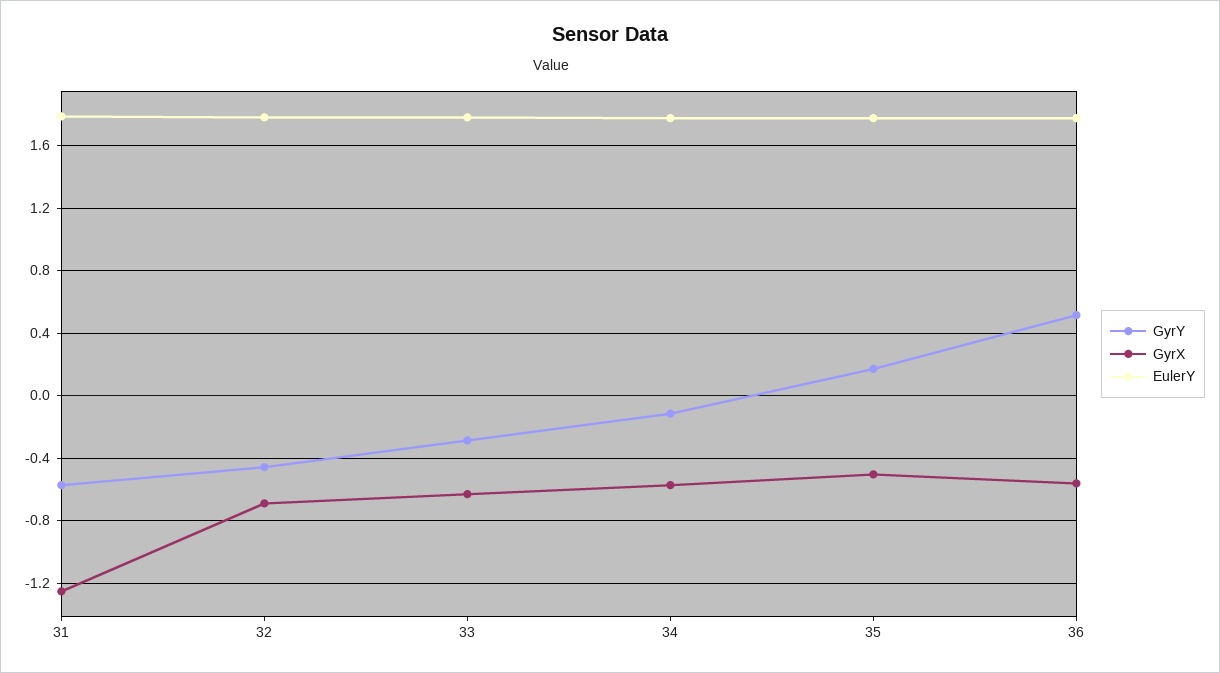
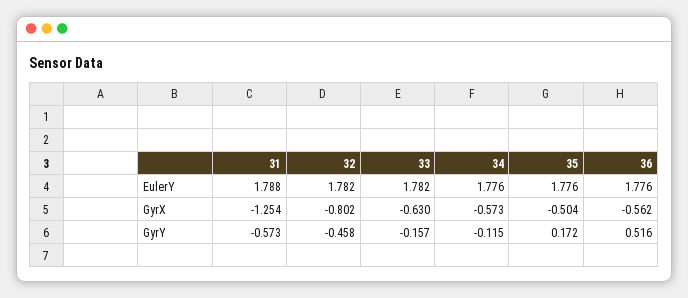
  {
    "GyrY": {
      "31": -0.573,
      "32": -0.458,
-     "33": -0.3,
+     "33": -0.157,
      "34": -0.115,
      "35": 0.172,
      "36": 0.516
    },
    "GyrX": {
      "31": -1.254,
-     "32": -0.7,
+     "32": -0.802,
      "33": -0.63,
      "34": -0.573,
      "35": -0.504,
      "36": -0.562
    },
    "EulerY": {
      "31": 1.788,
      "32": 1.782,
      "33": 1.782,
      "34": 1.776,
      "35": 1.776,
      "36": 1.776
    }
  }

